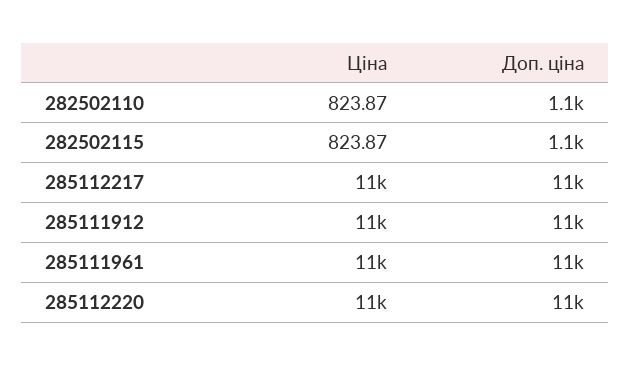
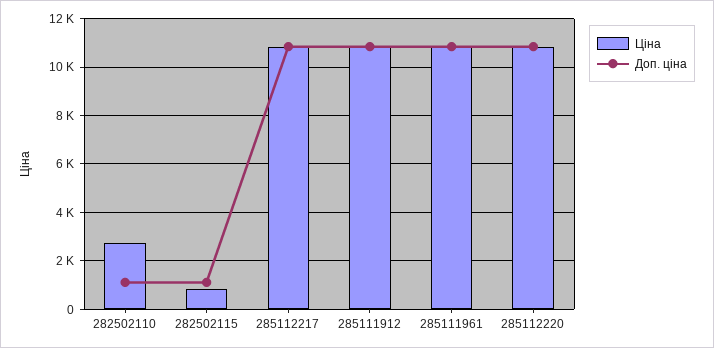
  {
    "Ціна": {
-     "282502110": 823.87,
+     "282502110": 2750,
      "282502115": 823.87,
      "285112217": 11000,
      "285111912": 11000,
      "285111961": 11000,
      "285112220": 11000
    },
    "Доп. ціна": {
      "282502110": 1100,
      "282502115": 1100,
      "285112217": 11000,
      "285111912": 11000,
      "285111961": 11000,
      "285112220": 11000
    }
  }

